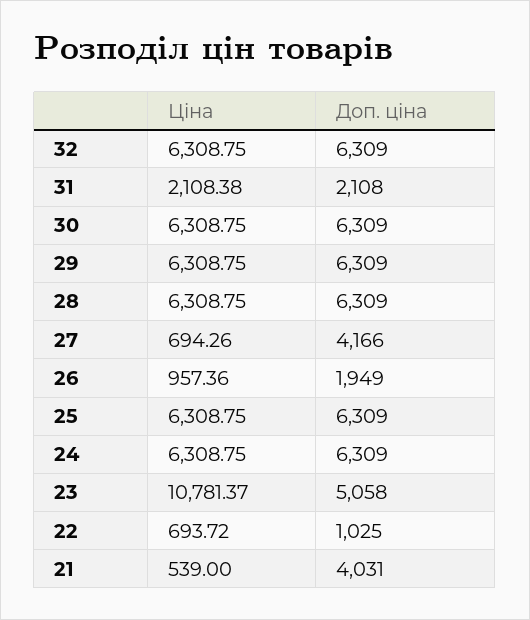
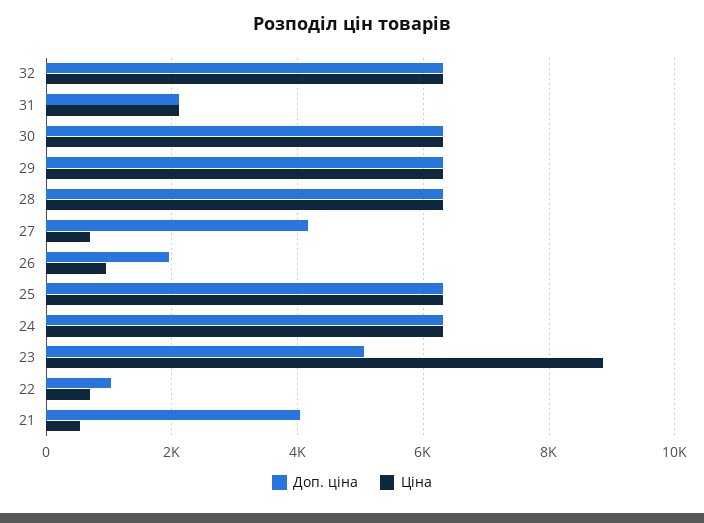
  {
    "Ціна": {
      "32": 6308.75,
      "31": 2108.38,
      "30": 6308.75,
      "29": 6308.75,
      "28": 6308.75,
      "27": 694.26,
      "26": 957.36,
      "25": 6308.75,
      "24": 6308.75,
-     "23": 10781.37,
+     "23": 8800,
      "22": 693.72,
      "21": 539
    },
    "Доп. ціна": {
      "32": 6309,
      "31": 2108,
      "30": 6309,
      "29": 6309,
      "28": 6309,
      "27": 4166,
      "26": 1949,
      "25": 6309,
      "24": 6309,
      "23": 5058,
      "22": 1025,
      "21": 4031
    }
  }

